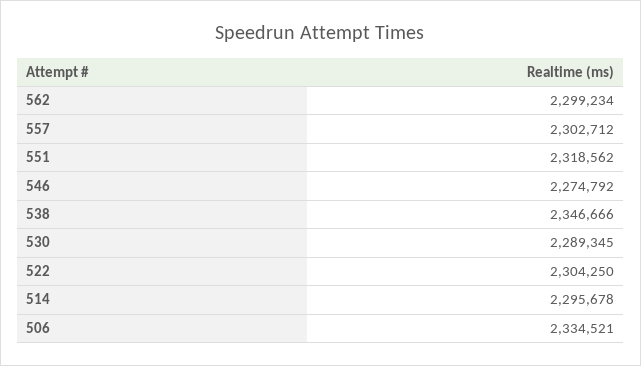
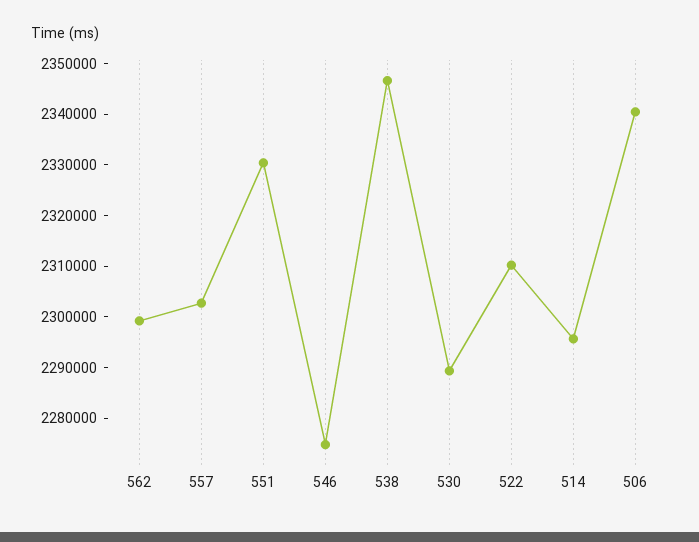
  {
    "562": 2299234,
    "557": 2302712,
-   "551": 2318562,
+   "551": 2330000,
    "546": 2274792,
    "538": 2346666,
    "530": 2289345,
-   "522": 2304250,
+   "522": 2310000,
    "514": 2295678,
-   "506": 2334521
+   "506": 2340000
  }

